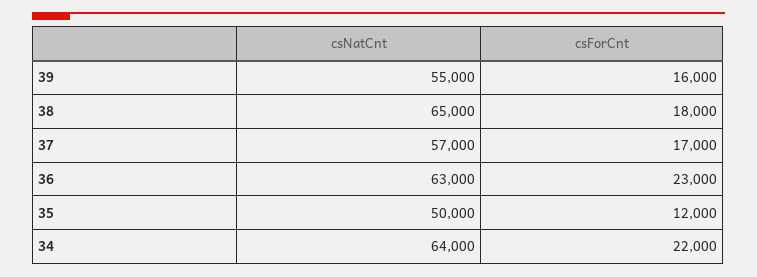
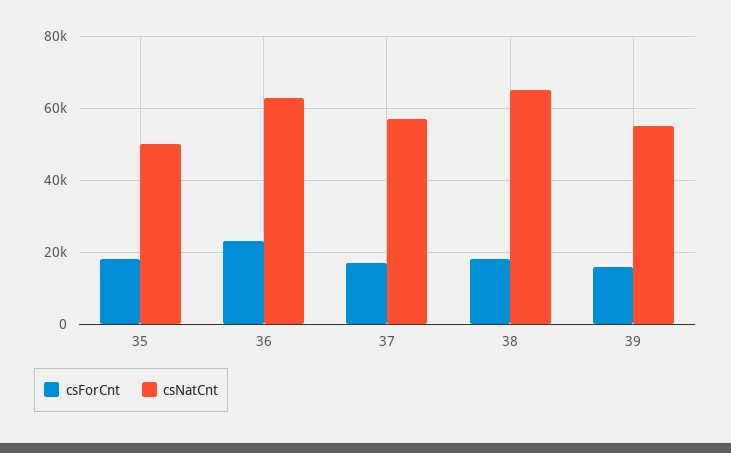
  {
    "csNatCnt": {
      "39": 55000,
      "38": 65000,
      "37": 57000,
      "36": 63000,
-     "35": 50000,
+     "35": 50000
-     "34": 64000
    },
    "csForCnt": {
      "39": 16000,
      "38": 18000,
      "37": 17000,
      "36": 23000,
-     "35": 12000,
+     "35": 18000
-     "34": 22000
    }
  }

